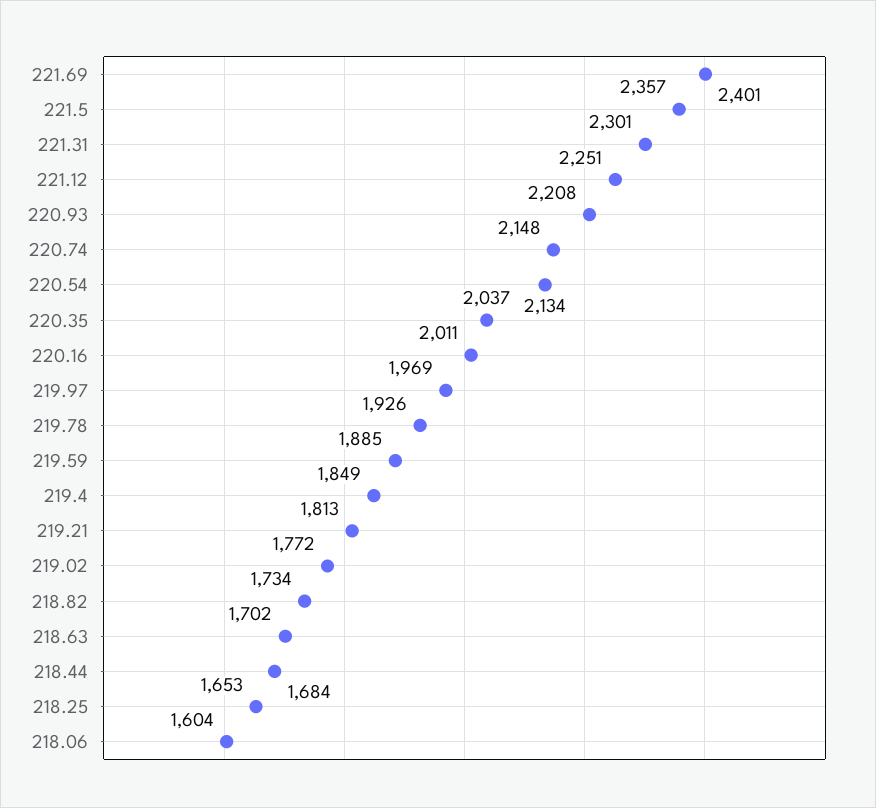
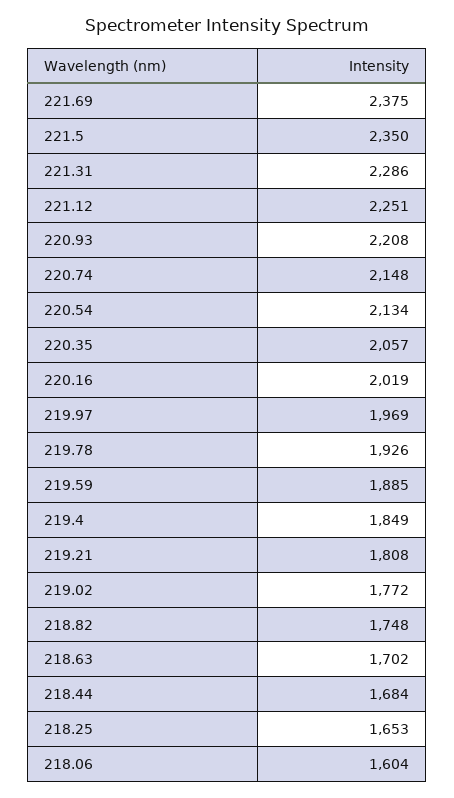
  {
-   "221.69": 2401,
+   "221.69": 2375,
-   "221.5": 2357,
+   "221.5": 2350,
-   "221.31": 2301,
+   "221.31": 2286,
    "221.12": 2251,
    "220.93": 2208,
    "220.74": 2148,
    "220.54": 2134,
-   "220.35": 2037,
+   "220.35": 2057,
-   "220.16": 2011,
+   "220.16": 2019,
    "219.97": 1969,
    "219.78": 1926,
    "219.59": 1885,
    "219.4": 1849,
-   "219.21": 1813,
+   "219.21": 1808,
    "219.02": 1772,
-   "218.82": 1734,
+   "218.82": 1748,
    "218.63": 1702,
    "218.44": 1684,
    "218.25": 1653,
    "218.06": 1604
  }

